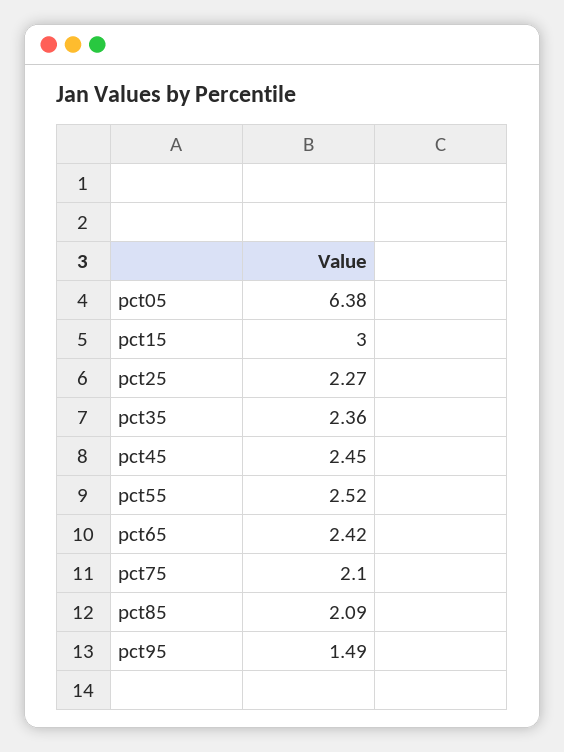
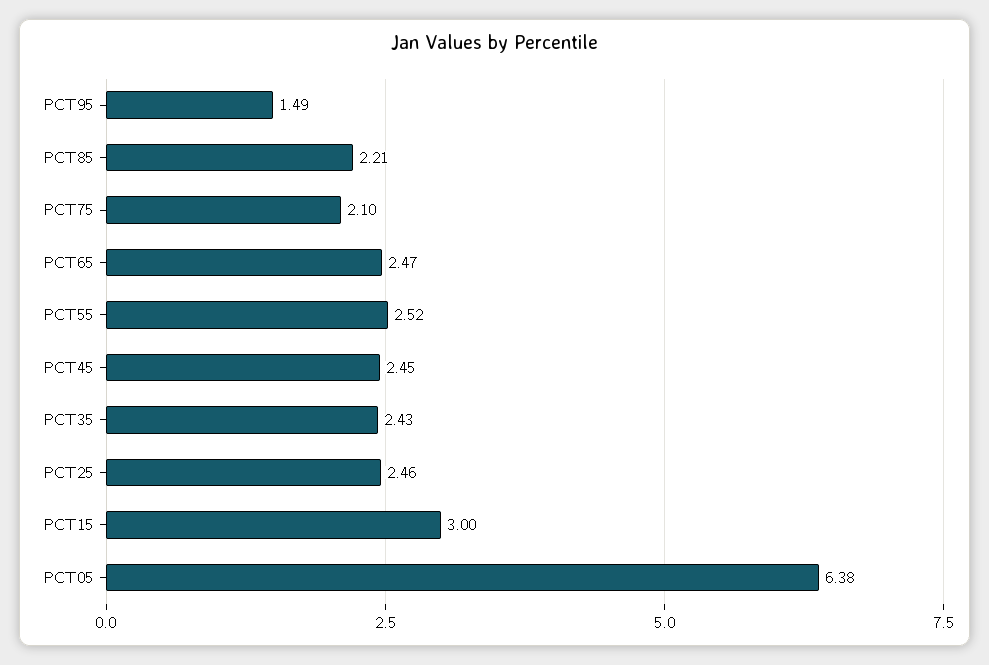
  {
    "pct05": 6.38,
    "pct15": 3,
-   "pct25": 2.27,
+   "pct25": 2.46,
-   "pct35": 2.36,
+   "pct35": 2.43,
    "pct45": 2.45,
    "pct55": 2.52,
-   "pct65": 2.42,
+   "pct65": 2.47,
    "pct75": 2.1,
-   "pct85": 2.09,
+   "pct85": 2.21,
    "pct95": 1.49
  }

